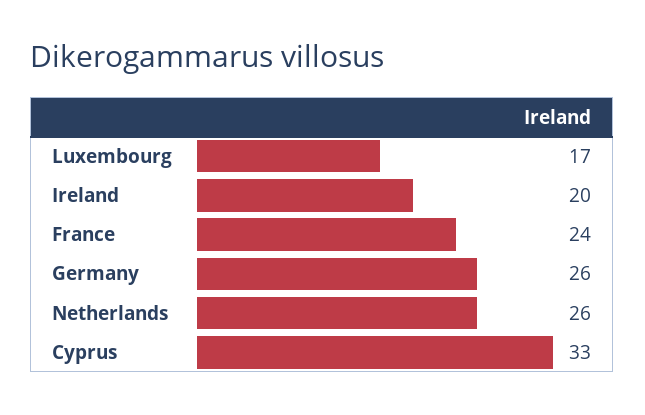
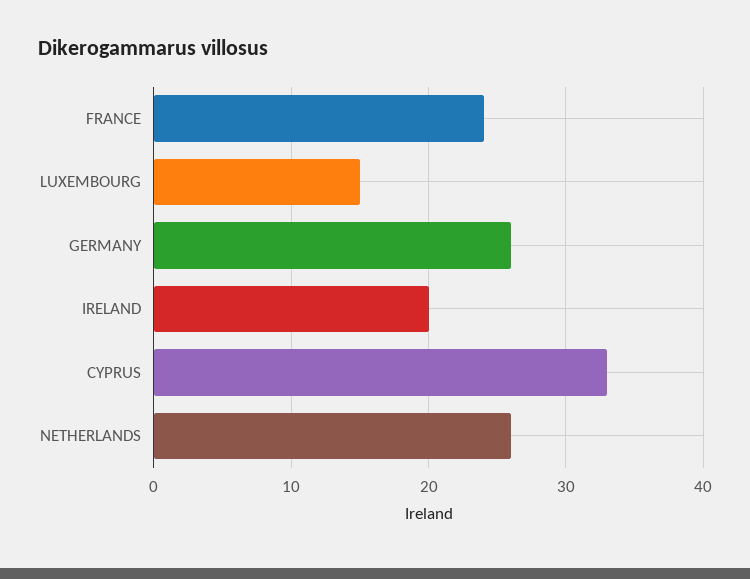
  {
-   "Luxembourg": 17,
+   "Luxembourg": 15,
    "Ireland": 20,
    "France": 24,
    "Germany": 26,
    "Netherlands": 26,
    "Cyprus": 33
  }

